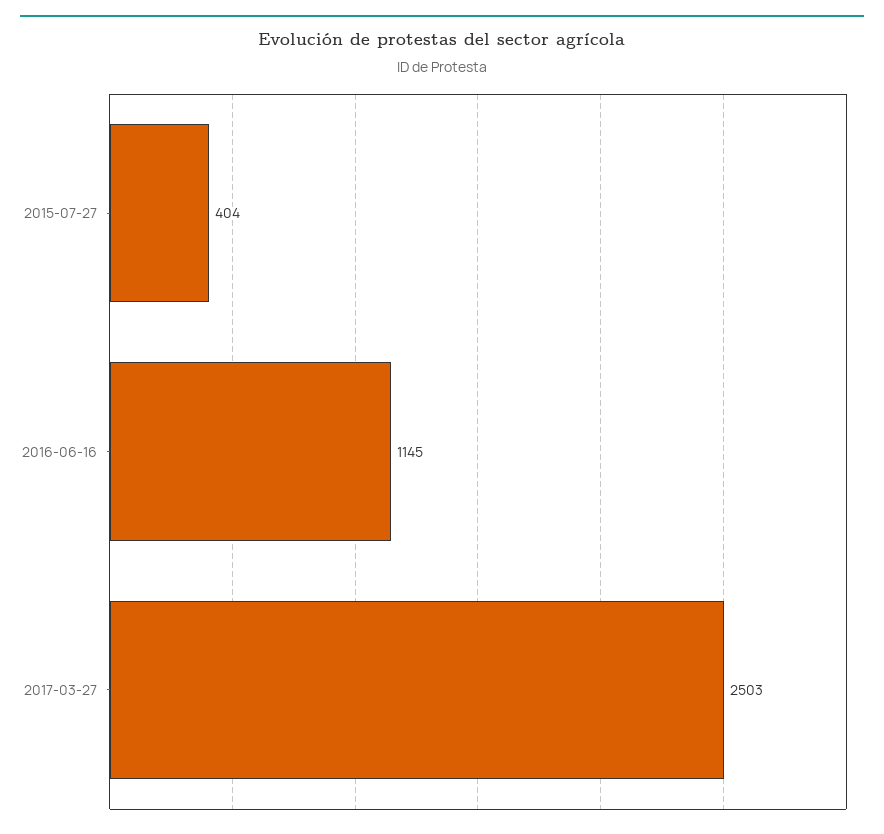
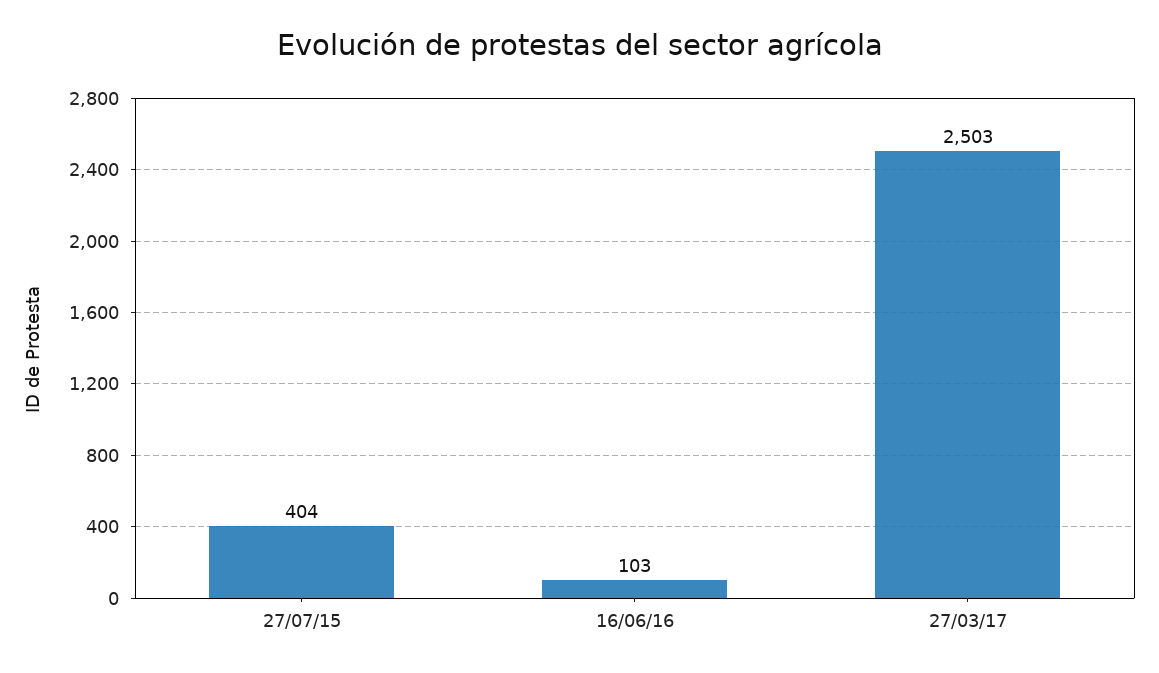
  {
    "2015-07-27": 404,
-   "2016-06-16": 1145,
+   "2016-06-16": 103,
    "2017-03-27": 2503
  }

